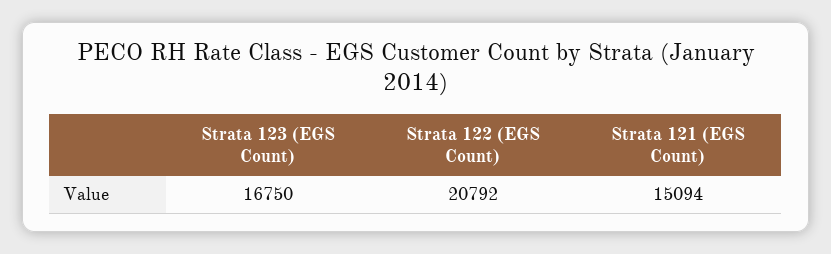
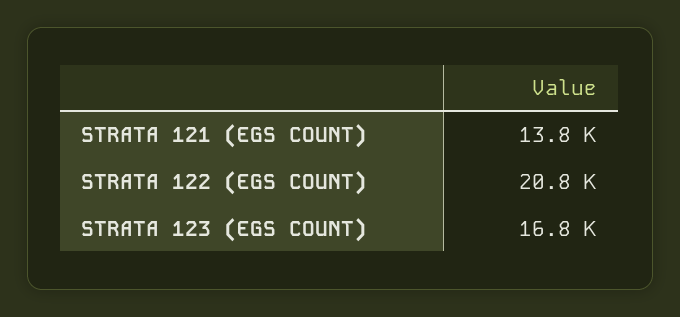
  {
    "Strata 123 (EGS Count)": 16750,
    "Strata 122 (EGS Count)": 20792,
-   "Strata 121 (EGS Count)": 15094
+   "Strata 121 (EGS Count)": 13800
  }

